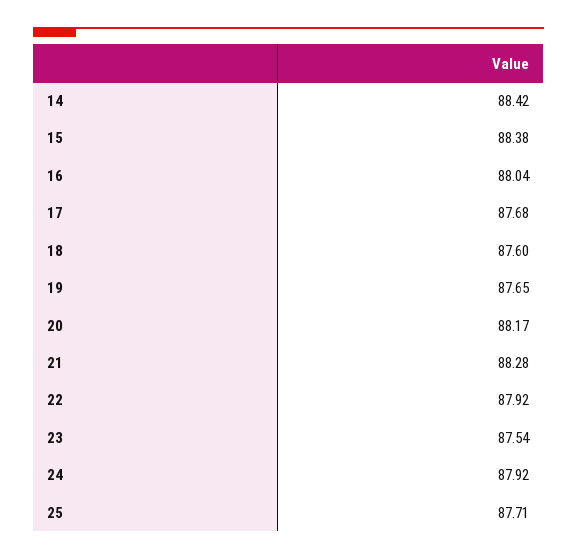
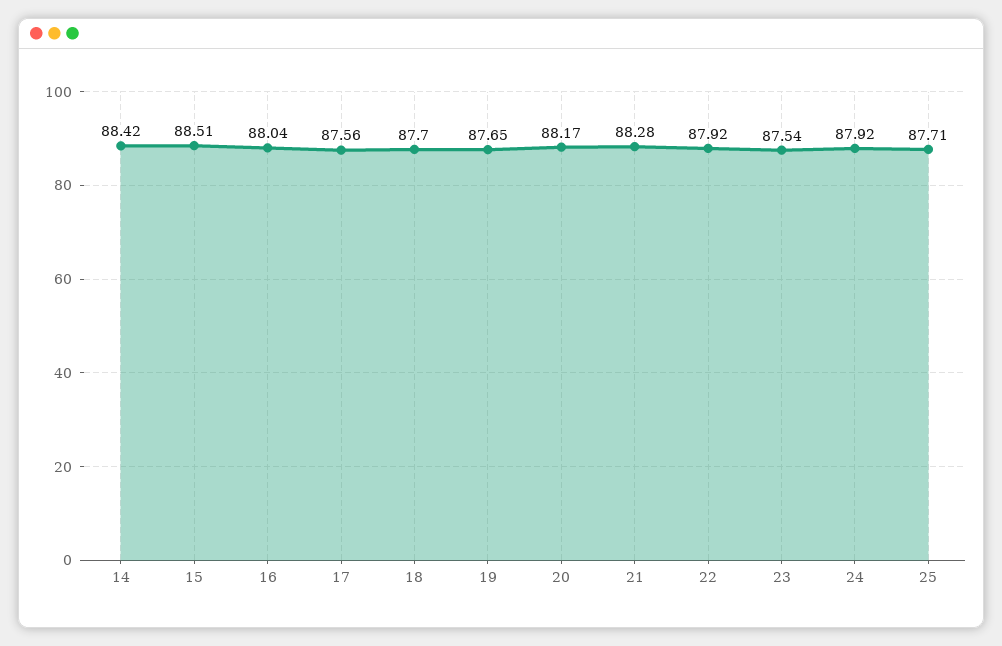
  {
    "14": 88.42,
-   "15": 88.38,
+   "15": 88.51,
    "16": 88.04,
-   "17": 87.68,
+   "17": 87.56,
-   "18": 87.6,
+   "18": 87.7,
    "19": 87.65,
    "20": 88.17,
    "21": 88.28,
    "22": 87.92,
    "23": 87.54,
    "24": 87.92,
    "25": 87.71
  }

